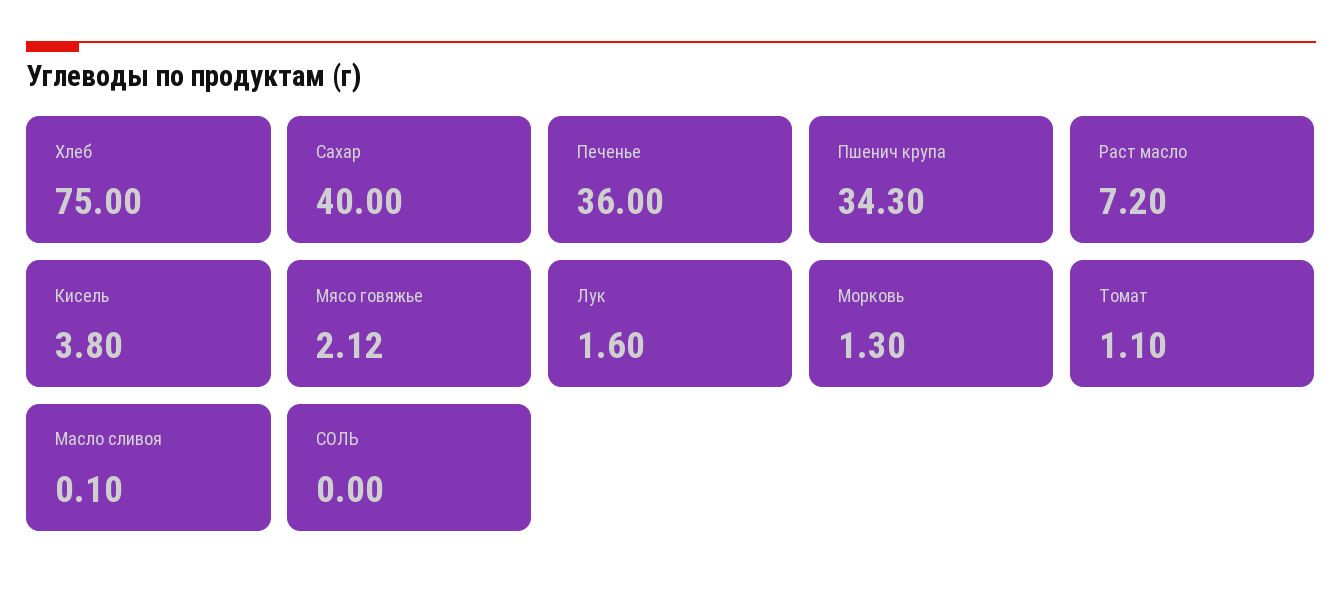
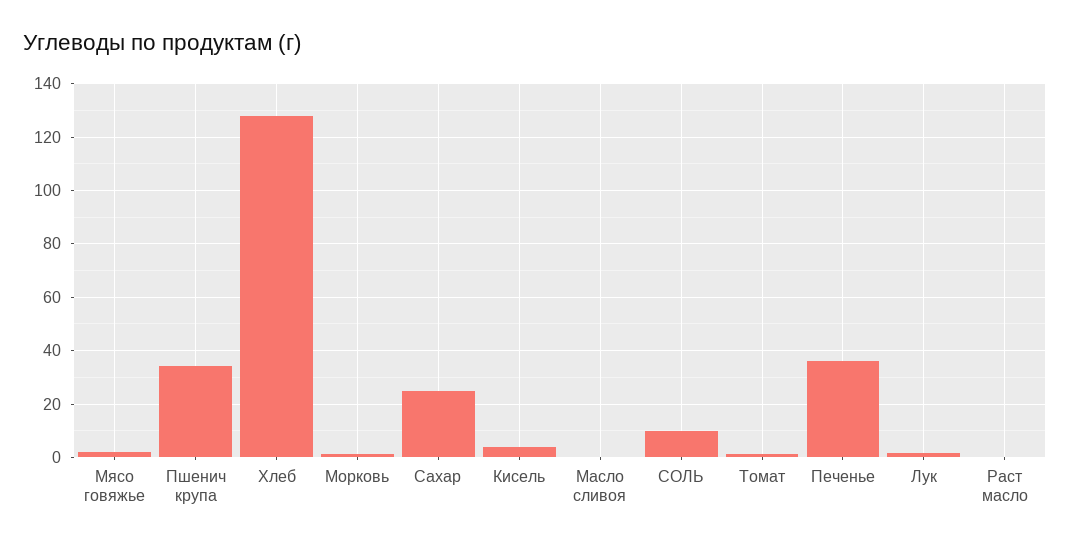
  {
-   "Хлеб": 75,
+   "Хлеб": 127.5,
-   "Сахар": 40,
+   "Сахар": 25,
    "Печенье": 36,
    "Пшенич крупа": 34.3,
-   "Раст масло": 7.2,
+   "Раст масло": 0,
    "Кисель": 3.8,
    "Мясо говяжье": 2.12,
    "Лук": 1.6,
    "Морковь": 1.3,
    "Томат": 1.1,
    "Масло сливоя": 0.1,
-   "СОЛЬ": 0
+   "СОЛЬ": 10
  }

